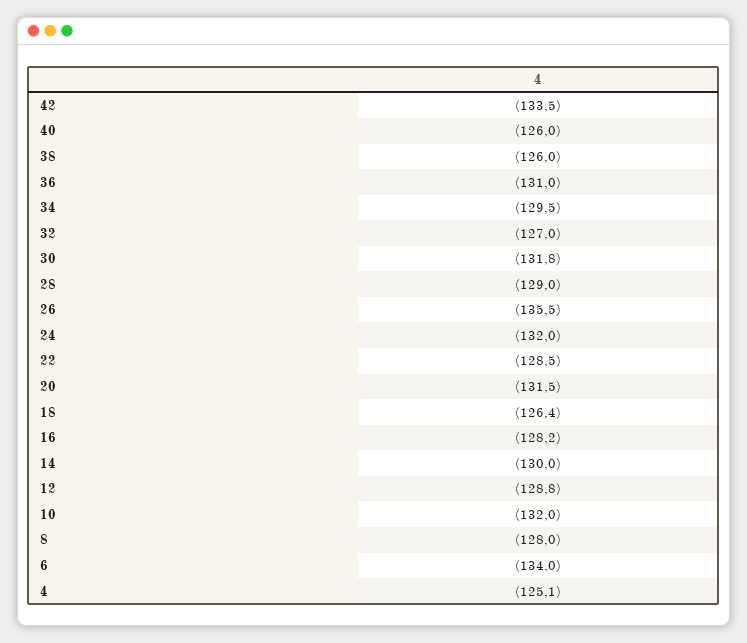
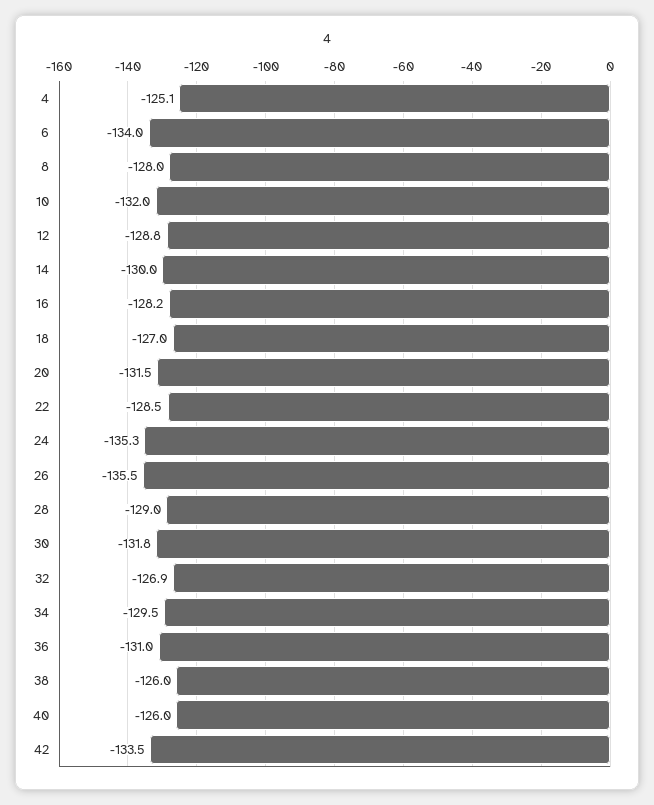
  {
    "42": -133.5,
    "40": -126,
    "38": -126,
    "36": -131,
    "34": -129.5,
-   "32": -127,
+   "32": -126.9,
    "30": -131.8,
    "28": -129,
    "26": -135.5,
-   "24": -132,
+   "24": -135.3,
    "22": -128.5,
    "20": -131.5,
-   "18": -126.4,
+   "18": -127,
    "16": -128.2,
    "14": -130,
    "12": -128.8,
    "10": -132,
    "8": -128,
    "6": -134,
    "4": -125.1
  }

